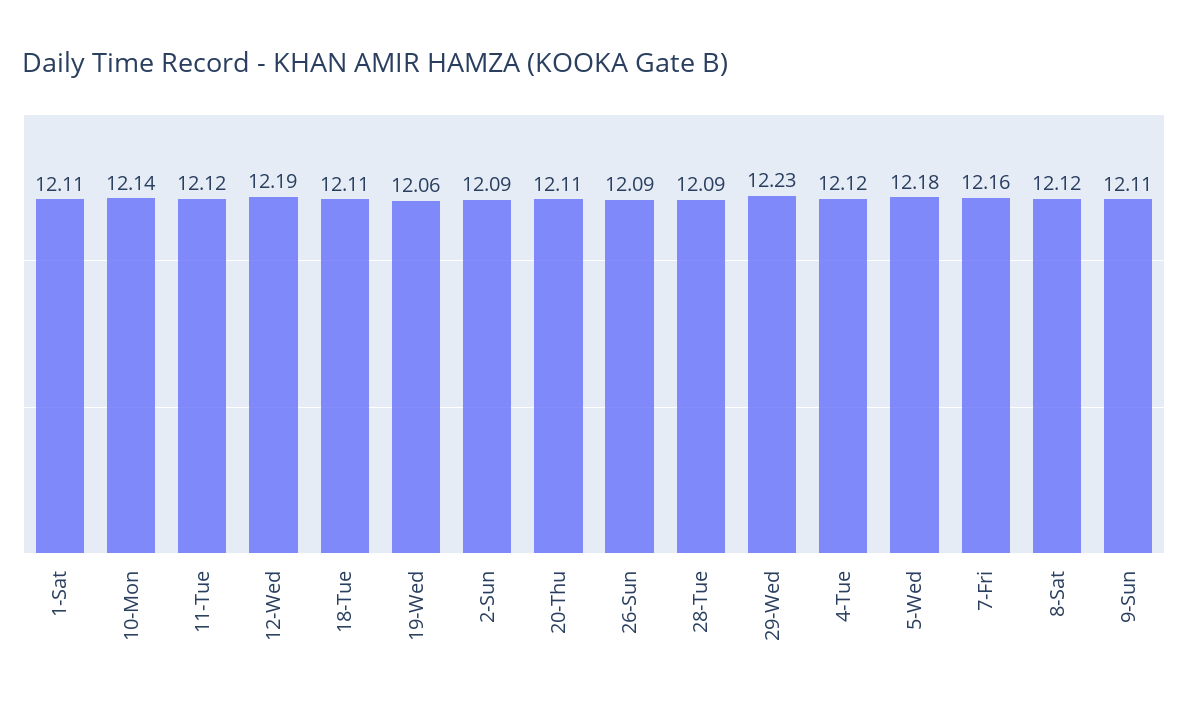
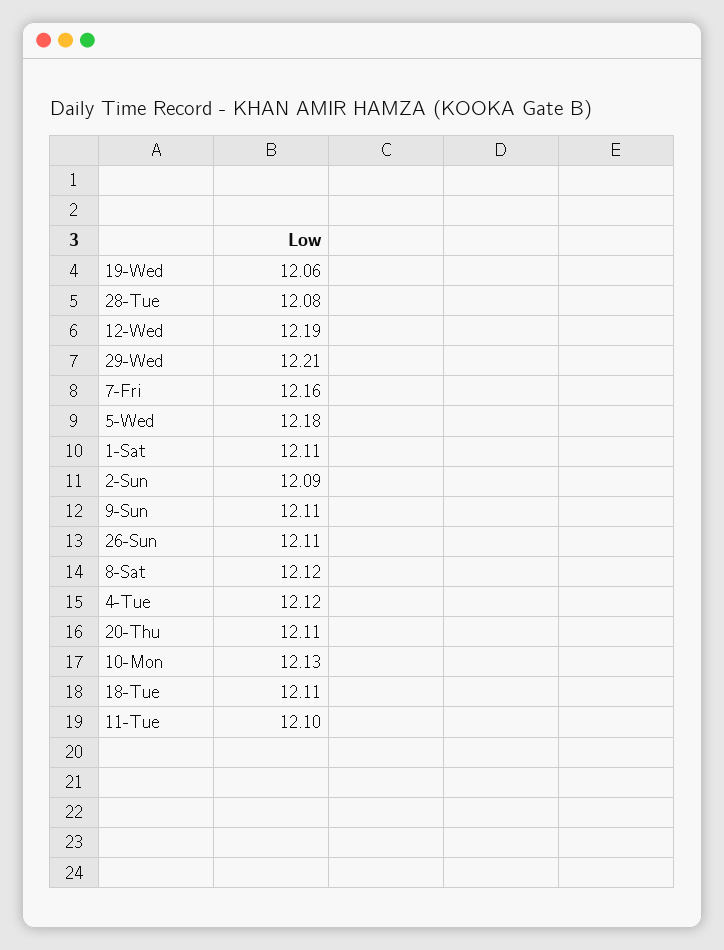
  {
    "1-Sat": 12.11,
-   "10-Mon": 12.14,
+   "10-Mon": 12.13,
-   "11-Tue": 12.12,
+   "11-Tue": 12.1,
    "12-Wed": 12.19,
    "18-Tue": 12.11,
    "19-Wed": 12.06,
    "2-Sun": 12.09,
    "20-Thu": 12.11,
-   "26-Sun": 12.09,
+   "26-Sun": 12.11,
-   "28-Tue": 12.09,
+   "28-Tue": 12.08,
-   "29-Wed": 12.23,
+   "29-Wed": 12.21,
    "4-Tue": 12.12,
    "5-Wed": 12.18,
    "7-Fri": 12.16,
    "8-Sat": 12.12,
    "9-Sun": 12.11
  }

